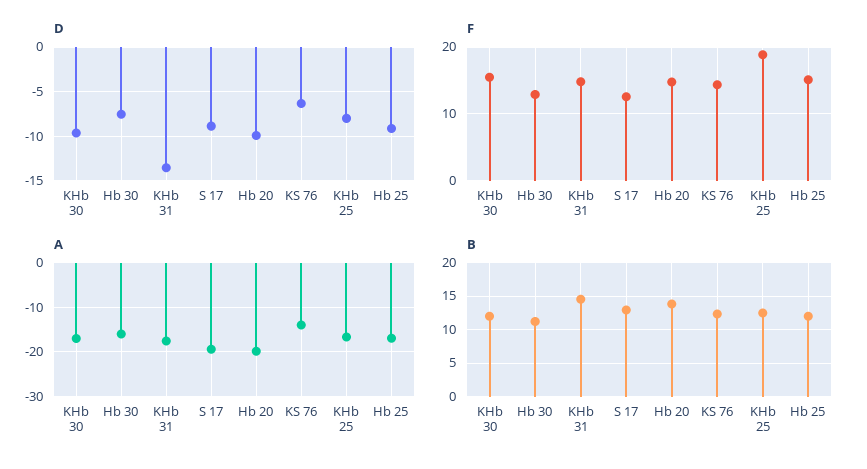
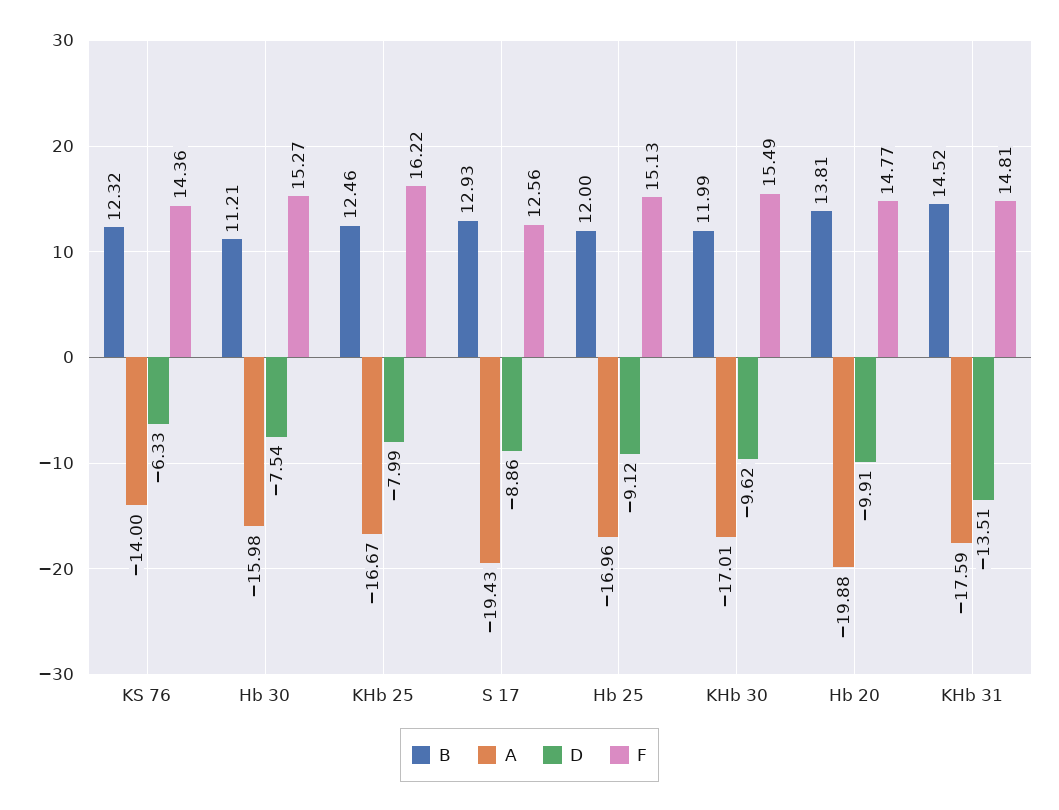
  {
    "D": {
      "KHb 30": -9.62,
      "Hb 30": -7.54,
      "KHb 31": -13.51,
      "S 17": -8.86,
      "Hb 20": -9.91,
      "KS 76": -6.33,
      "KHb 25": -7.99,
      "Hb 25": -9.12
    },
    "F": {
      "KHb 30": 15.49,
-     "Hb 30": 13,
+     "Hb 30": 15.27,
      "KHb 31": 14.81,
      "S 17": 12.56,
      "Hb 20": 14.77,
      "KS 76": 14.36,
-     "KHb 25": 19,
+     "KHb 25": 16.22,
      "Hb 25": 15.13
    },
    "A": {
      "KHb 30": -17.01,
      "Hb 30": -15.98,
      "KHb 31": -17.59,
      "S 17": -19.43,
      "Hb 20": -19.88,
      "KS 76": -14,
      "KHb 25": -16.67,
      "Hb 25": -16.96
    },
    "B": {
      "KHb 30": 11.99,
      "Hb 30": 11.21,
      "KHb 31": 14.52,
      "S 17": 12.93,
      "Hb 20": 13.81,
      "KS 76": 12.32,
      "KHb 25": 12.46,
      "Hb 25": 12
    }
  }

